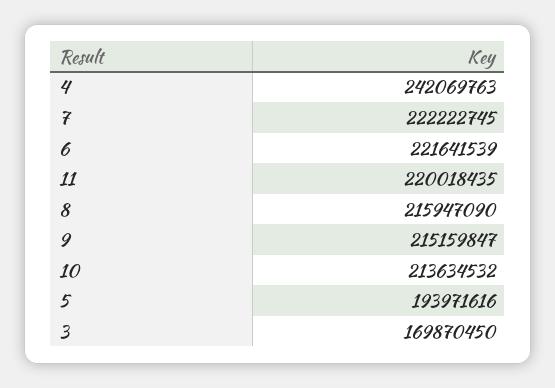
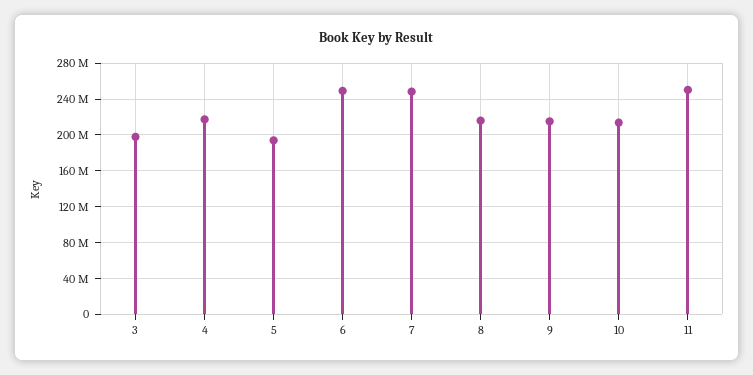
  {
-   "4": 242069763,
+   "4": 220000000,
-   "7": 222222745,
+   "7": 250000000,
-   "6": 221641539,
+   "6": 250000000,
-   "11": 220018435,
+   "11": 250000000,
    "8": 215947090,
    "9": 215159847,
    "10": 213634532,
    "5": 193971616,
-   "3": 169870450
+   "3": 200000000
  }

